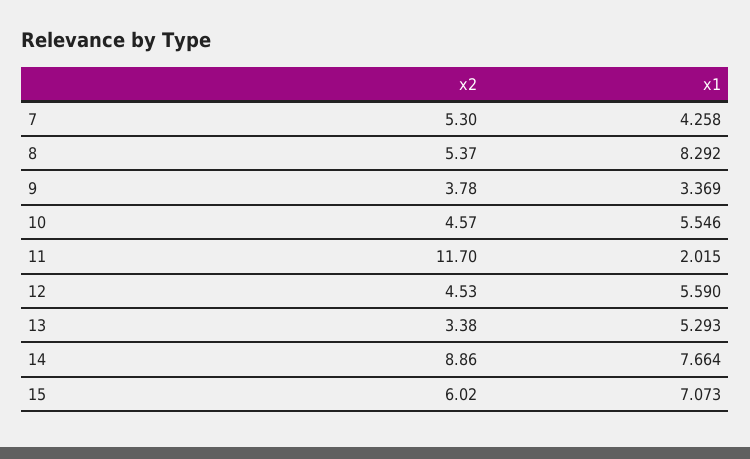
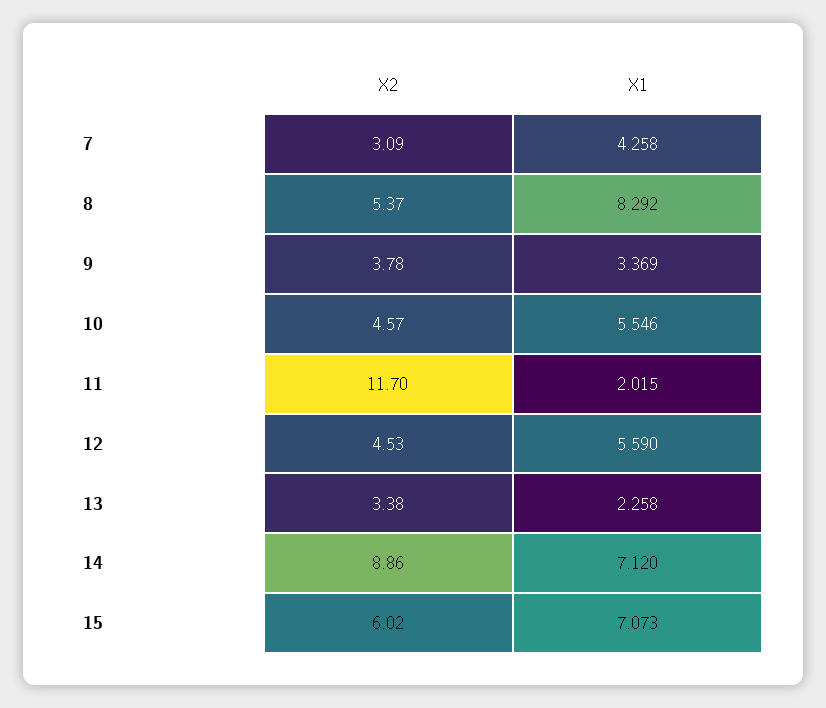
  {
    "x2": {
-     "7": 5.3,
+     "7": 3.09,
      "8": 5.37,
      "9": 3.78,
      "10": 4.57,
      "11": 11.7,
      "12": 4.53,
      "13": 3.38,
      "14": 8.86,
      "15": 6.02
    },
    "x1": {
      "7": 4.258,
      "8": 8.292,
      "9": 3.369,
      "10": 5.546,
      "11": 2.015,
      "12": 5.59,
-     "13": 5.293,
+     "13": 2.258,
-     "14": 7.664,
+     "14": 7.12,
      "15": 7.073
    }
  }

